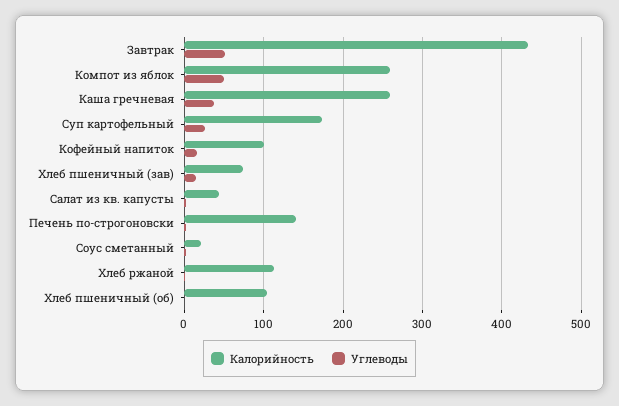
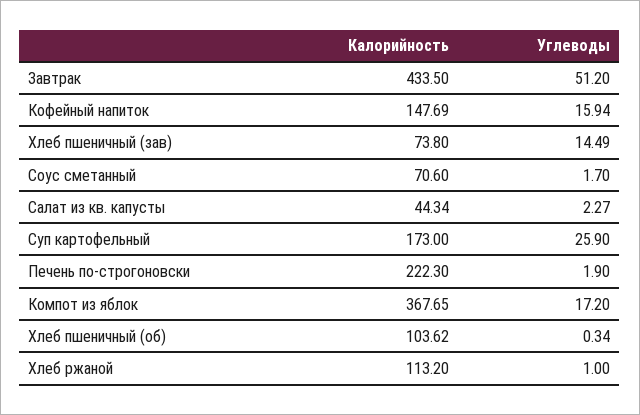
  {
    "Калорийность": {
      "Завтрак": 433.5,
-     "Компот из яблок": 260,
+     "Компот из яблок": 367.65,
-     "Каша гречневая": 260,
      "Суп картофельный": 173,
-     "Кофейный напиток": 100,
+     "Кофейный напиток": 147.69,
      "Хлеб пшеничный (зав)": 73.8,
      "Салат из кв. капусты": 44.34,
-     "Печень по-строгоновски": 140,
+     "Печень по-строгоновски": 222.3,
-     "Соус сметанный": 20,
+     "Соус сметанный": 70.6,
      "Хлеб ржаной": 113.2,
      "Хлеб пшеничный (об)": 103.62
    },
    "Углеводы": {
      "Завтрак": 51.2,
-     "Компот из яблок": 50,
+     "Компот из яблок": 17.2,
-     "Каша гречневая": 40,
      "Суп картофельный": 25.9,
      "Кофейный напиток": 15.94,
      "Хлеб пшеничный (зав)": 14.49,
      "Салат из кв. капусты": 2.27,
      "Печень по-строгоновски": 1.9,
      "Соус сметанный": 1.7,
      "Хлеб ржаной": 1,
      "Хлеб пшеничный (об)": 0.34
    }
  }

